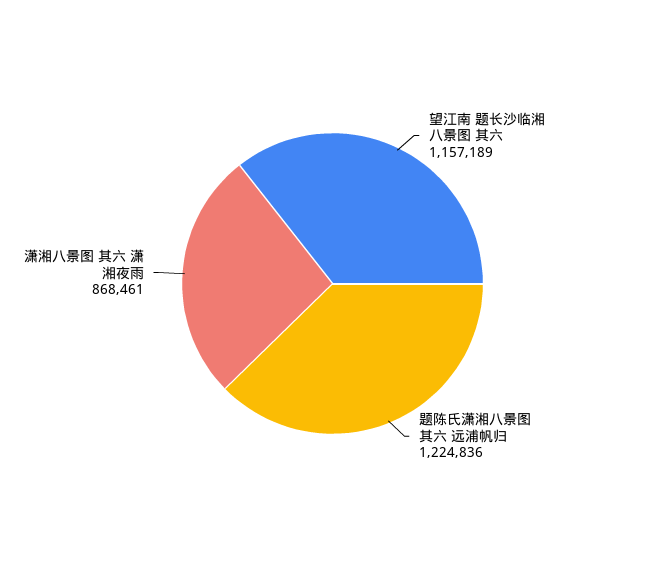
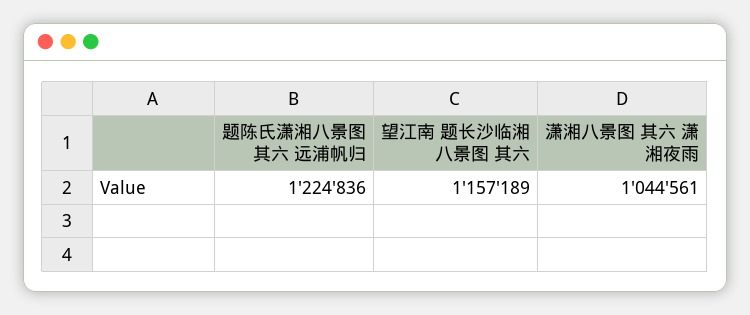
  {
    "望江南 题长沙临湘八景图 其六": 1157189,
    "题陈氏潇湘八景图 其六 远浦帆归": 1224836,
-   "潇湘八景图 其六 潇湘夜雨": 868461
+   "潇湘八景图 其六 潇湘夜雨": 1044561
  }

